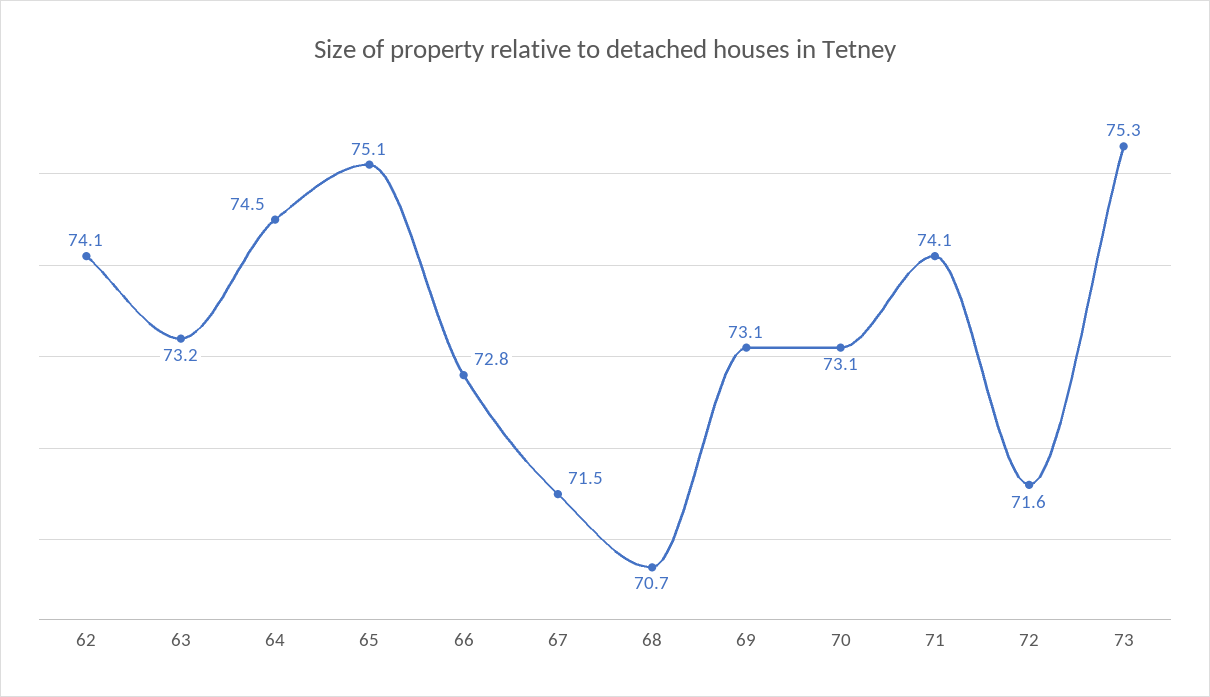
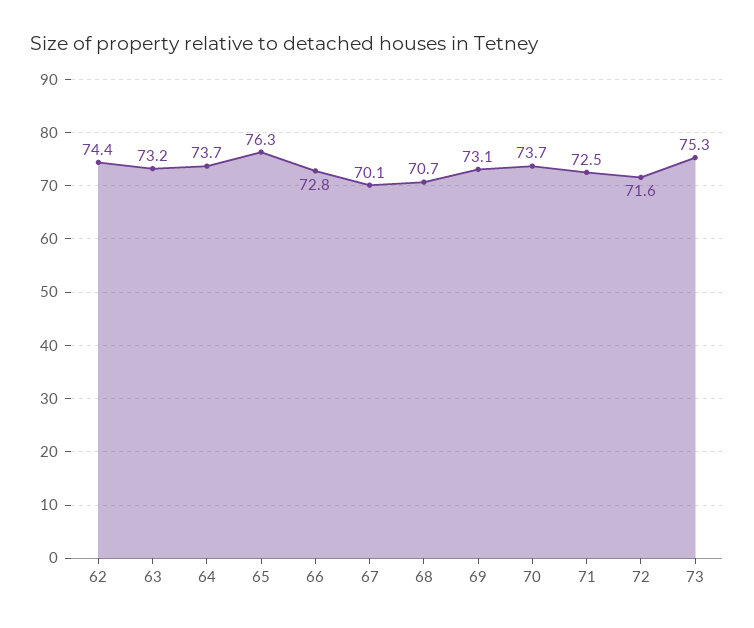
  {
-   "62": 74.1,
+   "62": 74.4,
    "63": 73.2,
-   "64": 74.5,
+   "64": 73.7,
-   "65": 75.1,
+   "65": 76.3,
    "66": 72.8,
-   "67": 71.5,
+   "67": 70.1,
    "68": 70.7,
    "69": 73.1,
-   "70": 73.1,
+   "70": 73.7,
-   "71": 74.1,
+   "71": 72.5,
    "72": 71.6,
    "73": 75.3
  }

